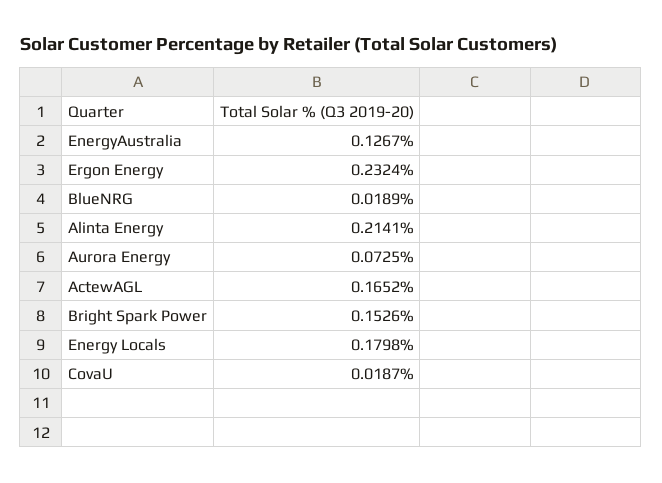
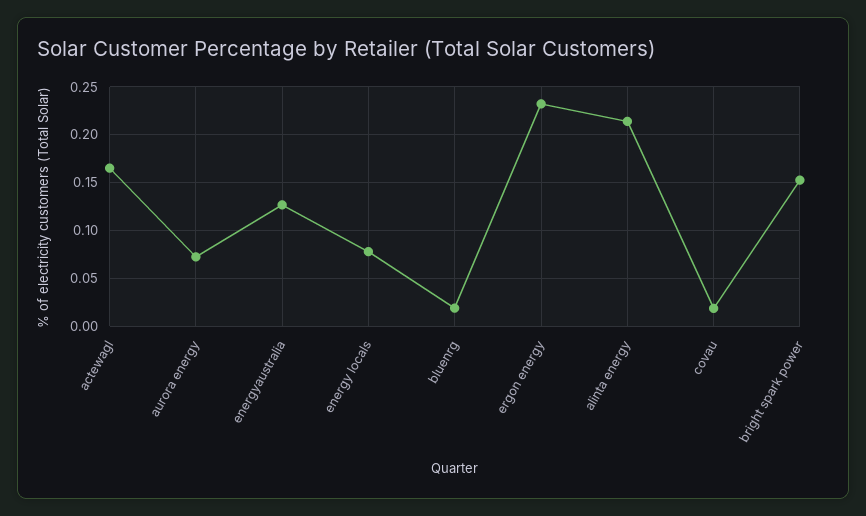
  {
    "EnergyAustralia": 0.1267,
    "Ergon Energy": 0.2324,
    "BlueNRG": 0.0189,
    "Alinta Energy": 0.2141,
    "Aurora Energy": 0.0725,
    "ActewAGL": 0.1652,
    "Bright Spark Power": 0.1526,
-   "Energy Locals": 0.1798,
+   "Energy Locals": 0.08,
    "CovaU": 0.0187
  }

